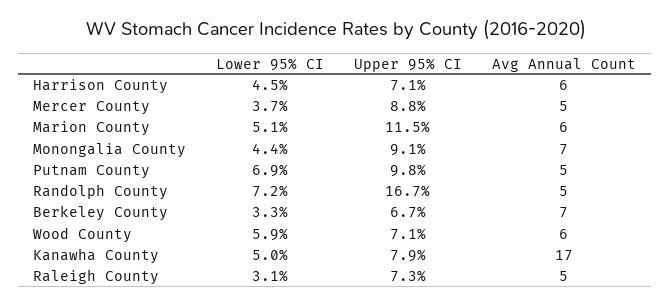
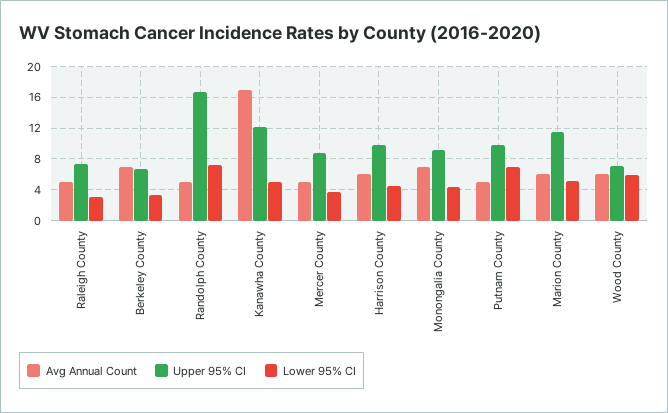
  {
    "Lower 95% CI": {
      "Harrison County": 4.5,
      "Mercer County": 3.7,
      "Marion County": 5.1,
      "Monongalia County": 4.4,
      "Putnam County": 6.9,
      "Randolph County": 7.2,
      "Berkeley County": 3.3,
      "Wood County": 5.9,
      "Kanawha County": 5,
      "Raleigh County": 3.1
    },
    "Upper 95% CI": {
-     "Harrison County": 7.1,
+     "Harrison County": 10,
      "Mercer County": 8.8,
      "Marion County": 11.5,
      "Monongalia County": 9.1,
      "Putnam County": 9.8,
      "Randolph County": 16.7,
      "Berkeley County": 6.7,
      "Wood County": 7.1,
-     "Kanawha County": 7.9,
+     "Kanawha County": 12,
      "Raleigh County": 7.3
    },
    "Avg Annual Count": {
      "Harrison County": 6,
      "Mercer County": 5,
      "Marion County": 6,
      "Monongalia County": 7,
      "Putnam County": 5,
      "Randolph County": 5,
      "Berkeley County": 7,
      "Wood County": 6,
      "Kanawha County": 17,
      "Raleigh County": 5
    }
  }

